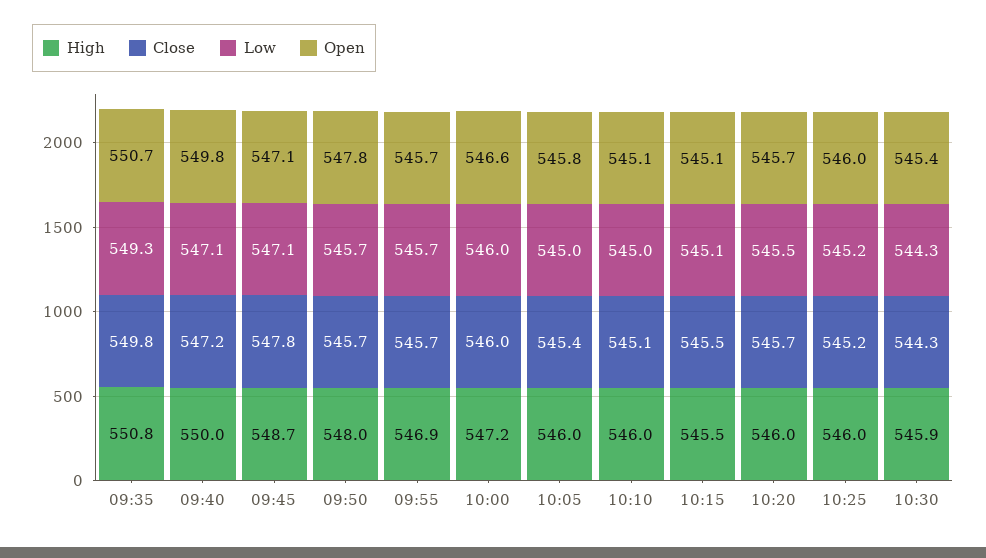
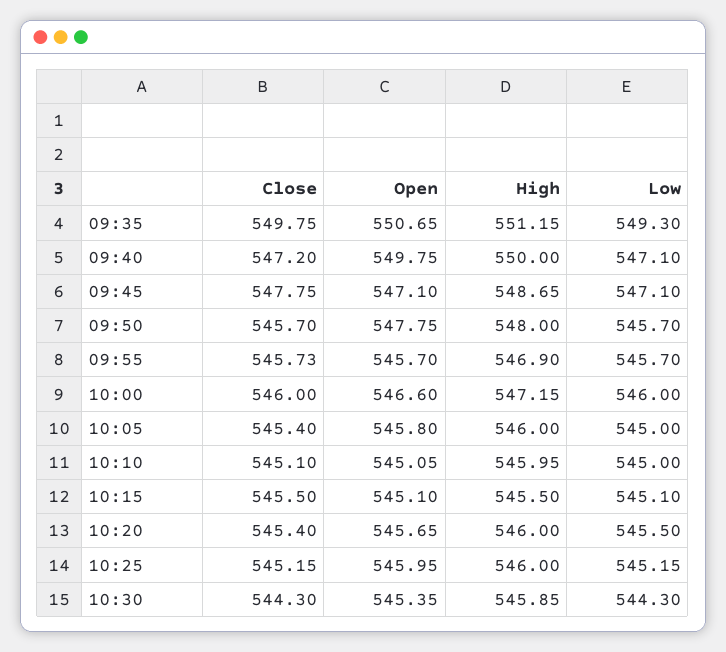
  {
    "High": {
-     "09:35": 550.8,
+     "09:35": 551.15,
      "09:40": 550,
      "09:45": 548.65,
      "09:50": 548,
      "09:55": 546.9,
      "10:00": 547.15,
      "10:05": 546,
      "10:10": 545.95,
      "10:15": 545.5,
      "10:20": 546,
      "10:25": 546,
      "10:30": 545.85
    },
    "Close": {
      "09:35": 549.75,
      "09:40": 547.2,
      "09:45": 547.75,
      "09:50": 545.7,
      "09:55": 545.73,
      "10:00": 546,
      "10:05": 545.4,
      "10:10": 545.1,
      "10:15": 545.5,
-     "10:20": 545.7,
+     "10:20": 545.4,
      "10:25": 545.15,
      "10:30": 544.3
    },
    "Low": {
      "09:35": 549.3,
      "09:40": 547.1,
      "09:45": 547.1,
      "09:50": 545.7,
      "09:55": 545.7,
      "10:00": 546,
      "10:05": 545,
      "10:10": 545,
      "10:15": 545.1,
      "10:20": 545.5,
      "10:25": 545.15,
      "10:30": 544.3
    },
    "Open": {
      "09:35": 550.65,
      "09:40": 549.75,
      "09:45": 547.1,
      "09:50": 547.75,
      "09:55": 545.7,
      "10:00": 546.6,
      "10:05": 545.8,
      "10:10": 545.05,
      "10:15": 545.1,
      "10:20": 545.65,
      "10:25": 545.95,
      "10:30": 545.35
    }
  }

